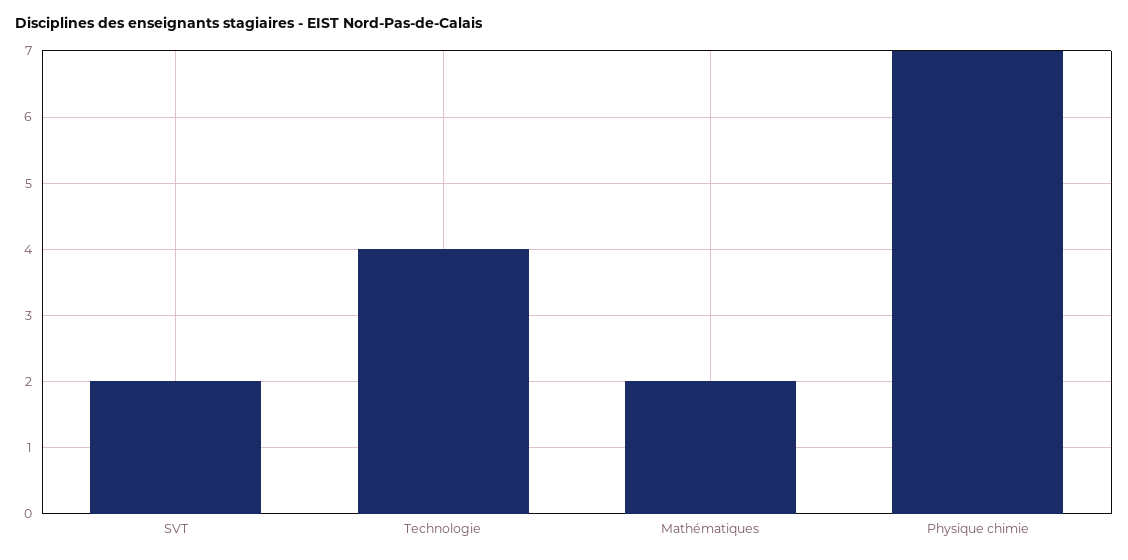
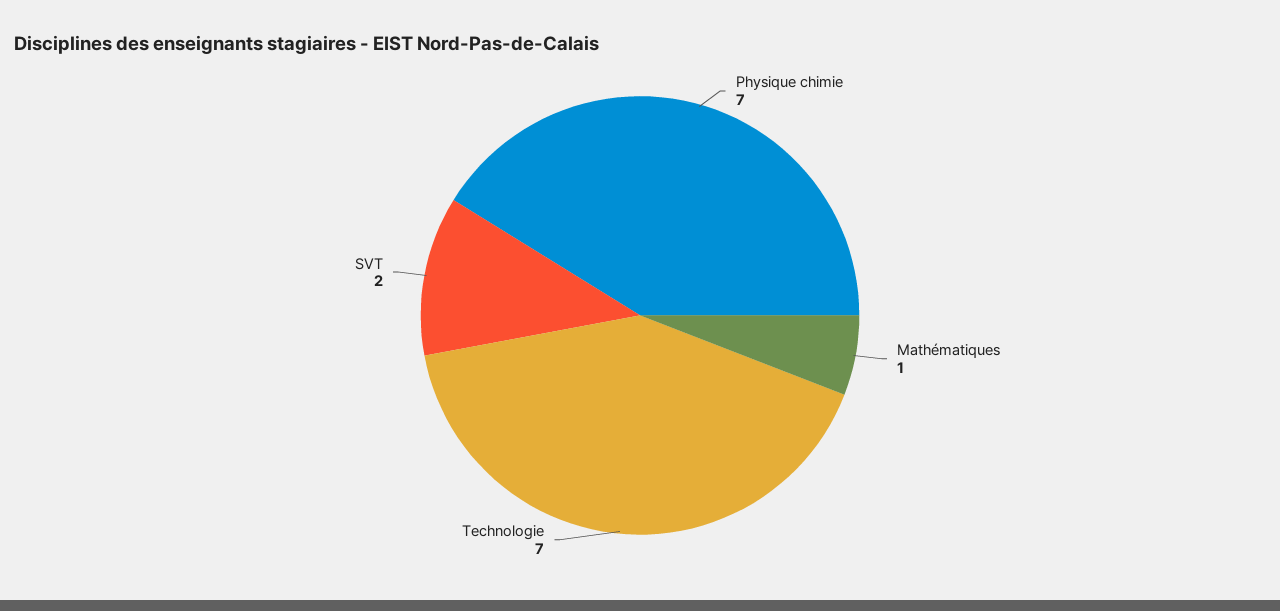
  {
    "SVT": 2,
-   "Technologie": 4,
+   "Technologie": 7,
-   "Mathématiques": 2,
+   "Mathématiques": 1,
    "Physique chimie": 7
  }

